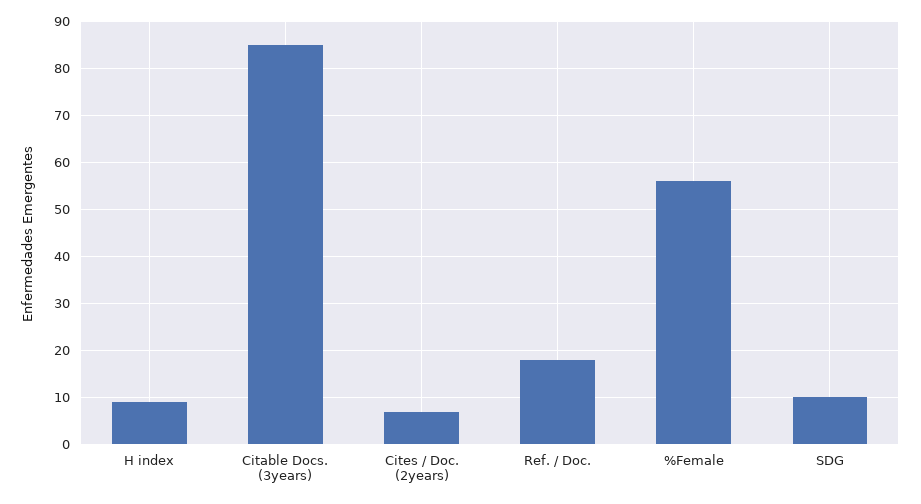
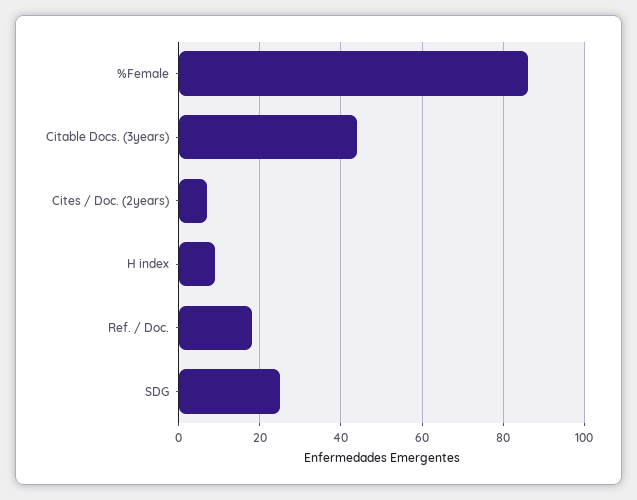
  {
    "H index": 10,
-   "Citable Docs. (3years)": 85,
+   "Citable Docs. (3years)": 45,
    "Cites / Doc. (2years)": 5,
    "Ref. / Doc.": 20,
-   "%Female": 55,
+   "%Female": 85,
-   "SDG": 10
+   "SDG": 25
  }

